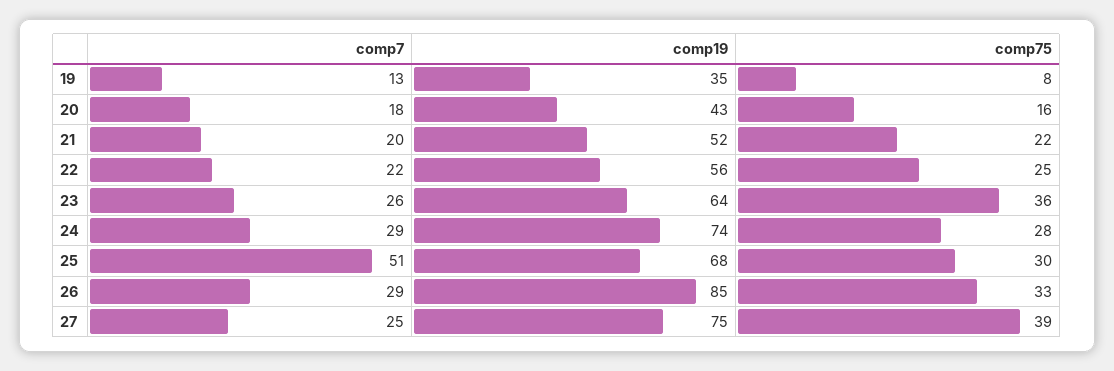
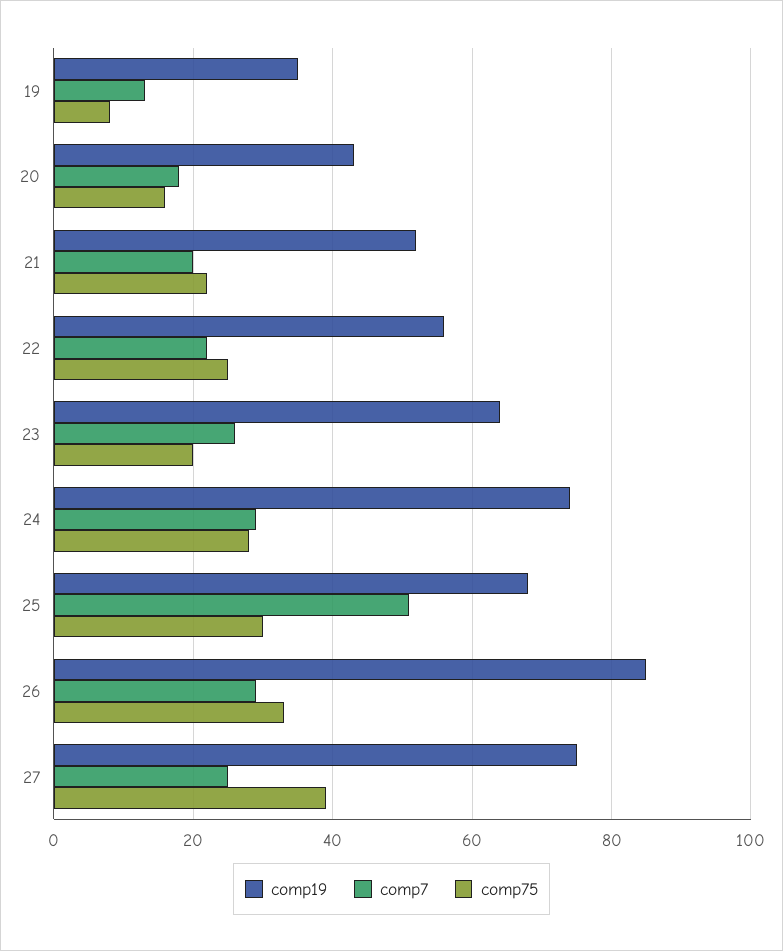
  {
    "comp7": {
      "19": 13,
      "20": 18,
      "21": 20,
      "22": 22,
      "23": 26,
      "24": 29,
      "25": 51,
      "26": 29,
      "27": 25
    },
    "comp19": {
      "19": 35,
      "20": 43,
      "21": 52,
      "22": 56,
      "23": 64,
      "24": 74,
      "25": 68,
      "26": 85,
      "27": 75
    },
    "comp75": {
      "19": 8,
      "20": 16,
      "21": 22,
      "22": 25,
-     "23": 36,
+     "23": 20,
      "24": 28,
      "25": 30,
      "26": 33,
      "27": 39
    }
  }

